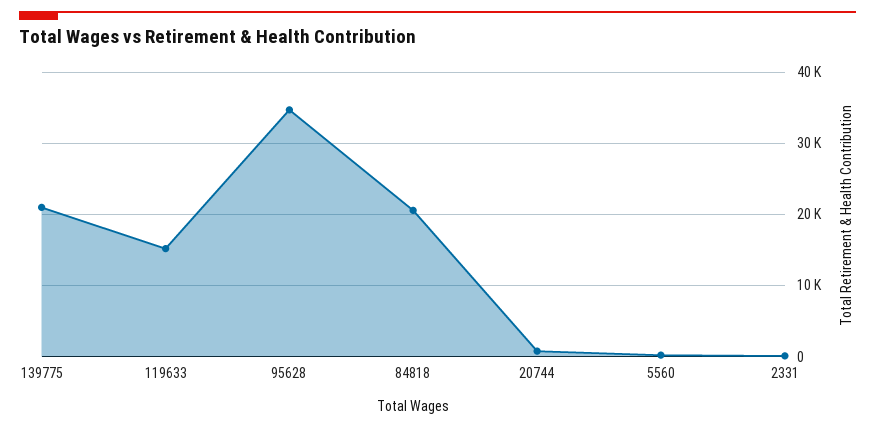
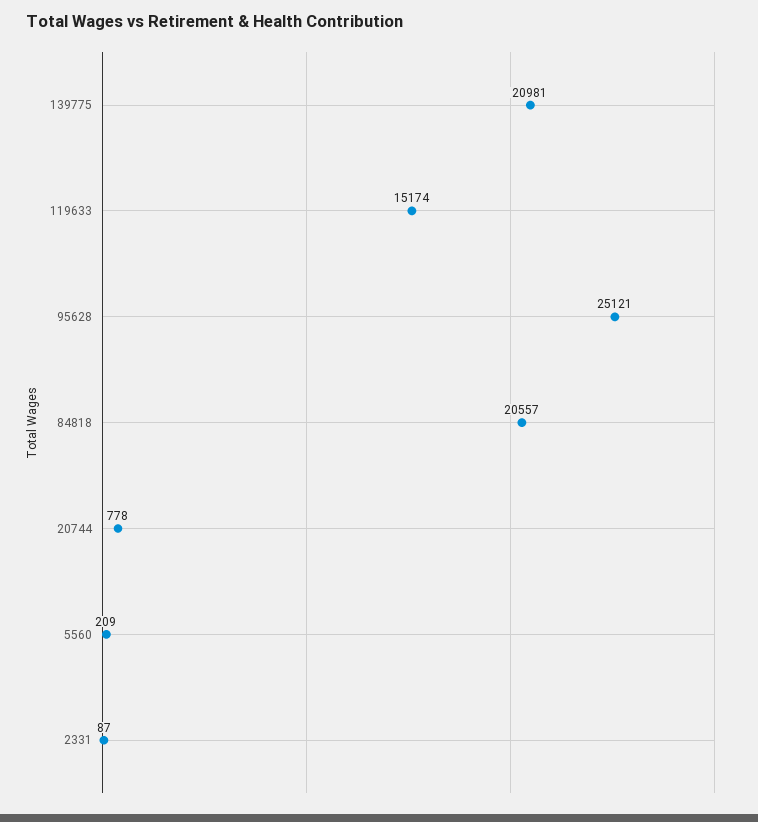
  {
    "139775": 20981,
    "119633": 15174,
-   "95628": 35000,
+   "95628": 25121,
    "84818": 20557,
    "20744": 778,
    "5560": 209,
    "2331": 87
  }

